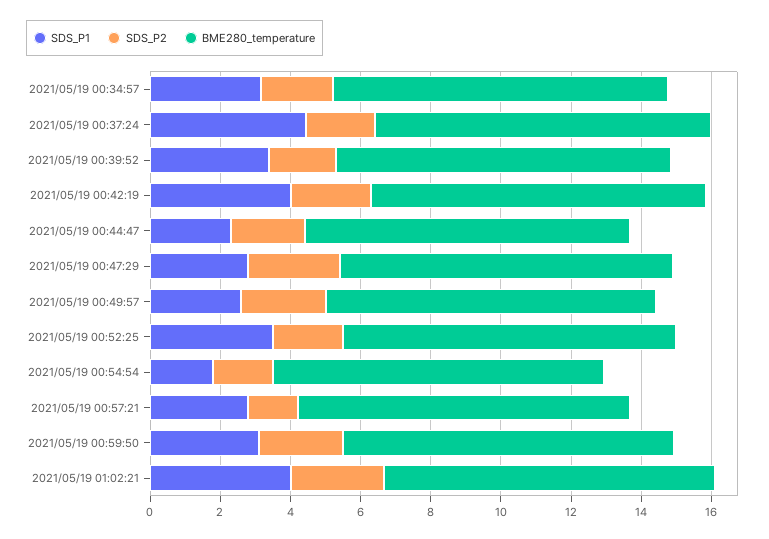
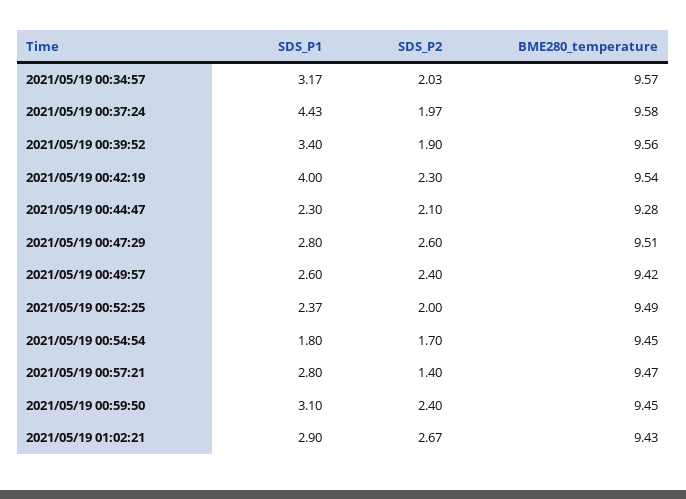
  {
    "SDS_P1": {
      "2021/05/19 00:34:57": 3.17,
      "2021/05/19 00:37:24": 4.43,
      "2021/05/19 00:39:52": 3.4,
      "2021/05/19 00:42:19": 4,
      "2021/05/19 00:44:47": 2.3,
      "2021/05/19 00:47:29": 2.8,
      "2021/05/19 00:49:57": 2.6,
-     "2021/05/19 00:52:25": 3.5,
+     "2021/05/19 00:52:25": 2.37,
      "2021/05/19 00:54:54": 1.8,
      "2021/05/19 00:57:21": 2.8,
      "2021/05/19 00:59:50": 3.1,
-     "2021/05/19 01:02:21": 4
+     "2021/05/19 01:02:21": 2.9
    },
    "SDS_P2": {
      "2021/05/19 00:34:57": 2.03,
      "2021/05/19 00:37:24": 1.97,
      "2021/05/19 00:39:52": 1.9,
      "2021/05/19 00:42:19": 2.3,
      "2021/05/19 00:44:47": 2.1,
      "2021/05/19 00:47:29": 2.6,
      "2021/05/19 00:49:57": 2.4,
      "2021/05/19 00:52:25": 2,
      "2021/05/19 00:54:54": 1.7,
      "2021/05/19 00:57:21": 1.4,
      "2021/05/19 00:59:50": 2.4,
      "2021/05/19 01:02:21": 2.67
    },
    "BME280_temperature": {
      "2021/05/19 00:34:57": 9.57,
      "2021/05/19 00:37:24": 9.58,
      "2021/05/19 00:39:52": 9.56,
      "2021/05/19 00:42:19": 9.54,
      "2021/05/19 00:44:47": 9.28,
      "2021/05/19 00:47:29": 9.51,
      "2021/05/19 00:49:57": 9.42,
      "2021/05/19 00:52:25": 9.49,
      "2021/05/19 00:54:54": 9.45,
      "2021/05/19 00:57:21": 9.47,
      "2021/05/19 00:59:50": 9.45,
      "2021/05/19 01:02:21": 9.43
    }
  }

